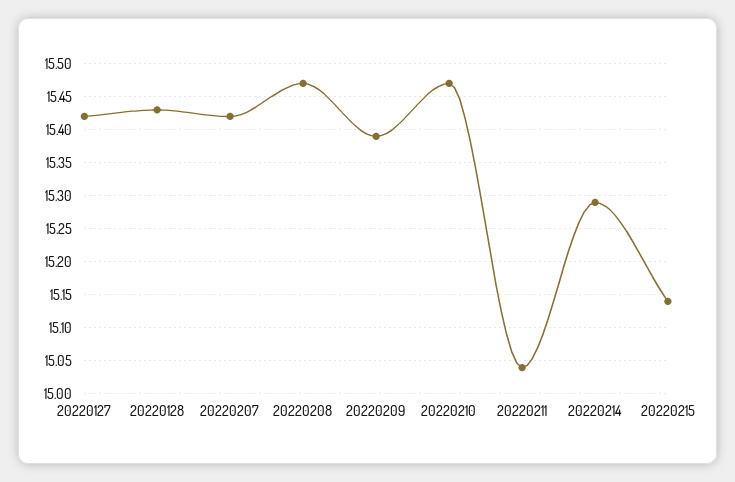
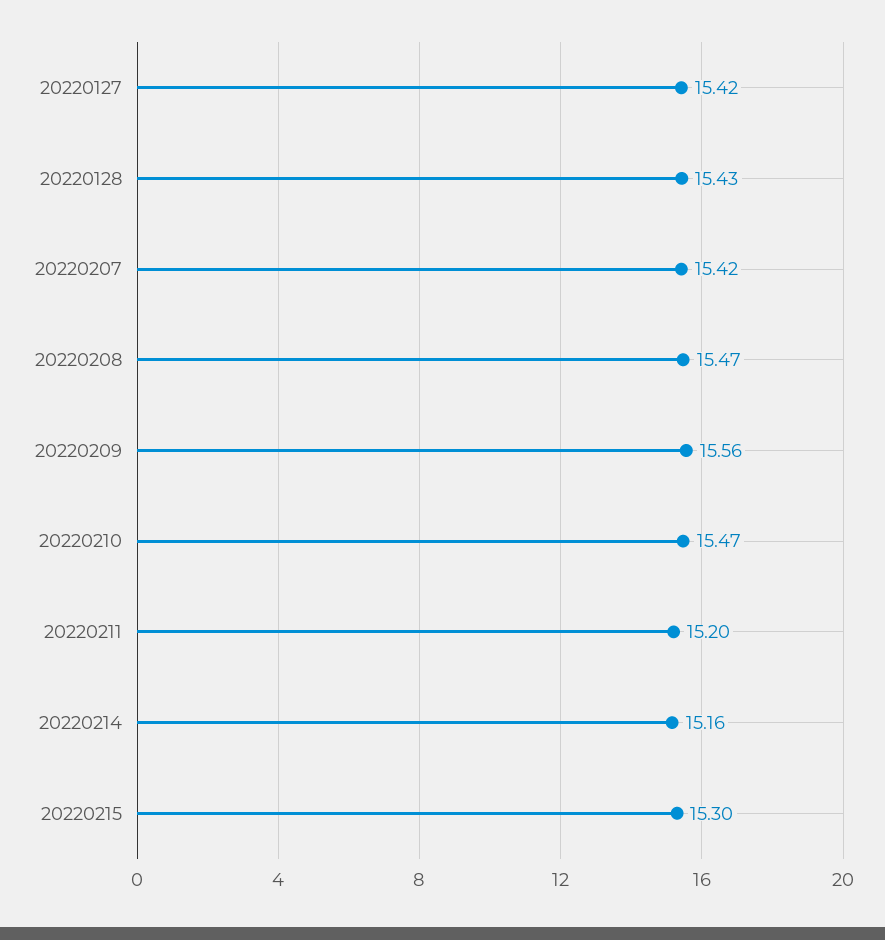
  {
    "20220127": 15.42,
    "20220128": 15.43,
    "20220207": 15.42,
    "20220208": 15.47,
-   "20220209": 15.39,
+   "20220209": 15.56,
    "20220210": 15.47,
-   "20220211": 15.04,
+   "20220211": 15.2,
-   "20220214": 15.29,
+   "20220214": 15.16,
-   "20220215": 15.14
+   "20220215": 15.3
  }

